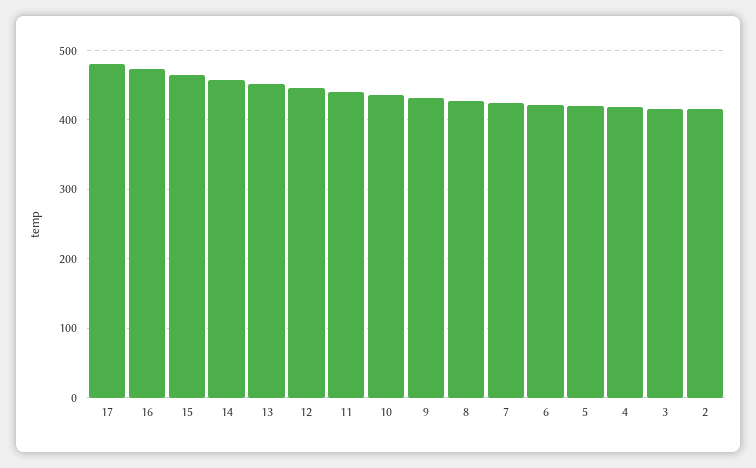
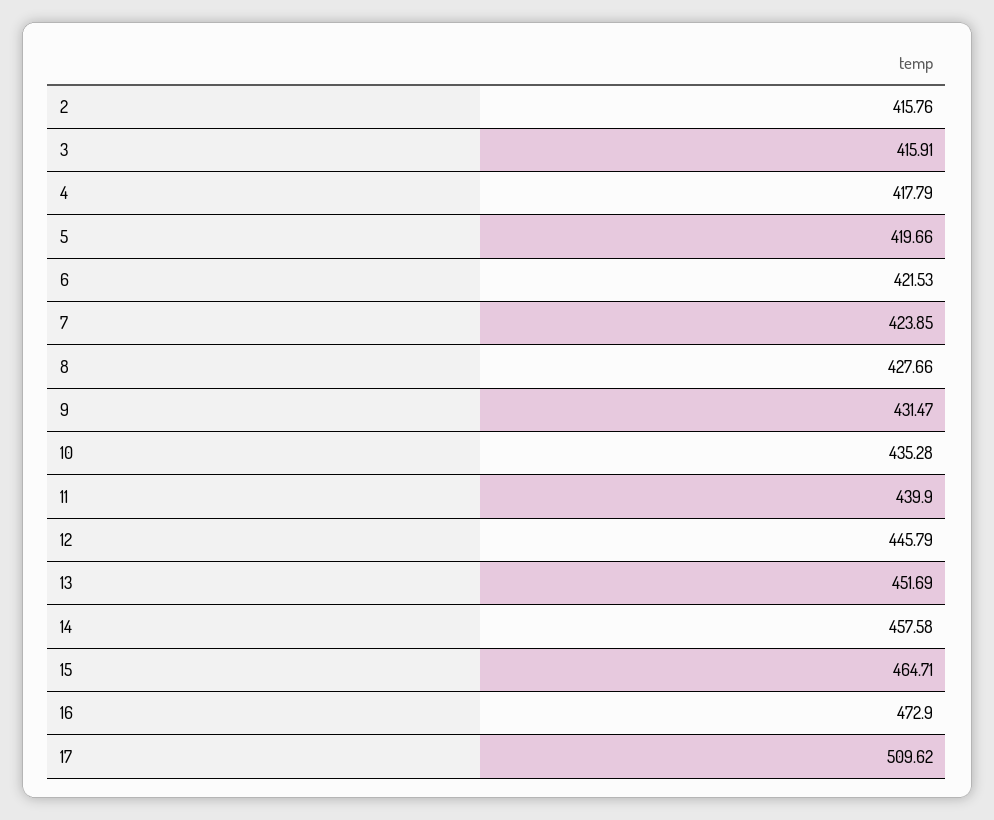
  {
-   "17": 480,
+   "17": 509.62,
    "16": 472.9,
    "15": 464.71,
    "14": 457.58,
    "13": 451.69,
    "12": 445.79,
    "11": 439.9,
    "10": 435.28,
    "9": 431.47,
    "8": 427.66,
    "7": 423.85,
    "6": 421.53,
    "5": 419.66,
    "4": 417.79,
    "3": 415.91,
    "2": 415.76
  }

